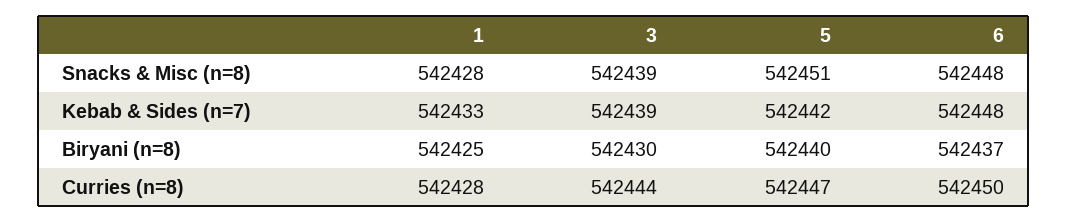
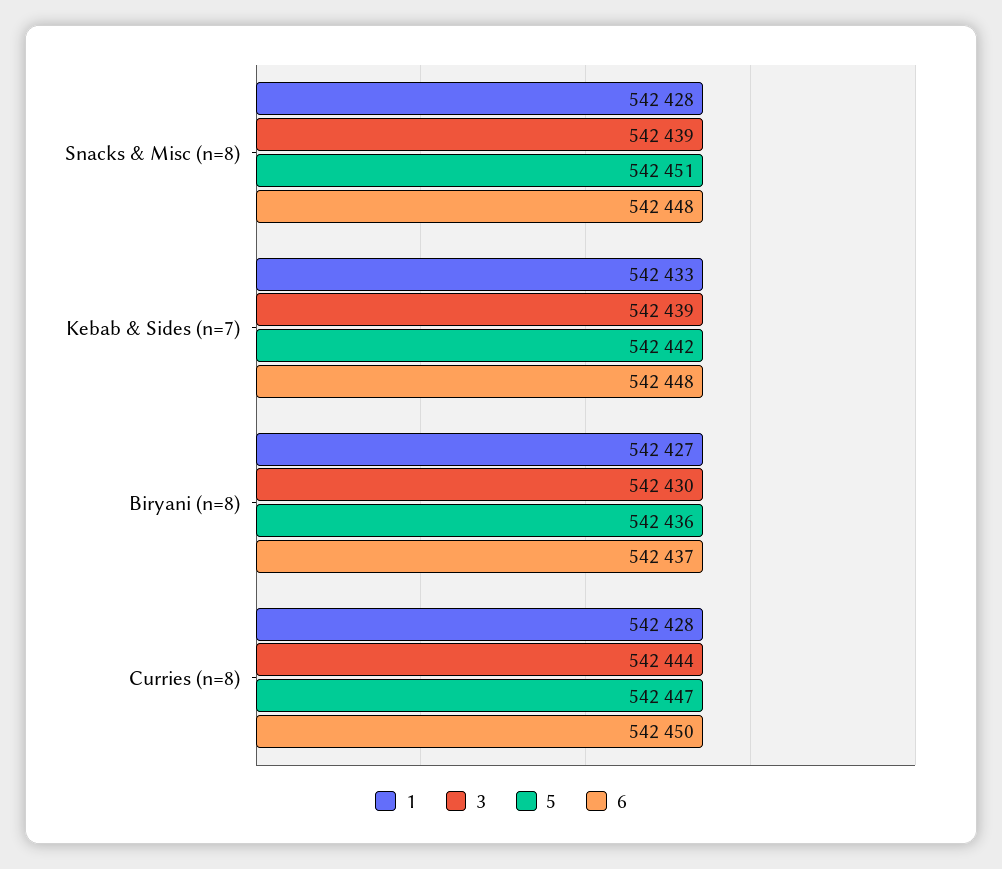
  {
    "1": {
      "Snacks & Misc (n=8)": 542428,
      "Kebab & Sides (n=7)": 542433,
-     "Biryani (n=8)": 542425,
+     "Biryani (n=8)": 542427,
      "Curries (n=8)": 542428
    },
    "3": {
      "Snacks & Misc (n=8)": 542439,
      "Kebab & Sides (n=7)": 542439,
      "Biryani (n=8)": 542430,
      "Curries (n=8)": 542444
    },
    "5": {
      "Snacks & Misc (n=8)": 542451,
      "Kebab & Sides (n=7)": 542442,
-     "Biryani (n=8)": 542440,
+     "Biryani (n=8)": 542436,
      "Curries (n=8)": 542447
    },
    "6": {
      "Snacks & Misc (n=8)": 542448,
      "Kebab & Sides (n=7)": 542448,
      "Biryani (n=8)": 542437,
      "Curries (n=8)": 542450
    }
  }

